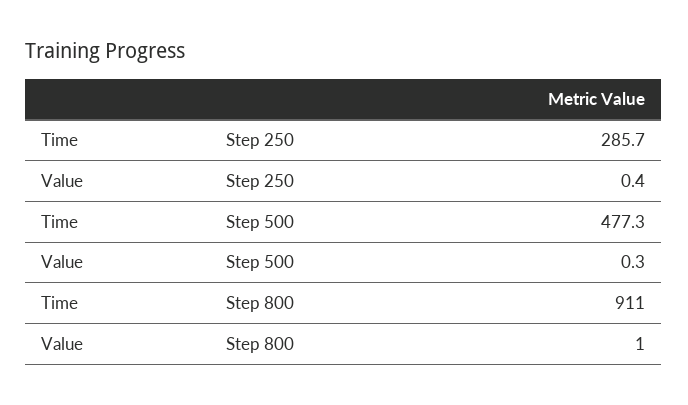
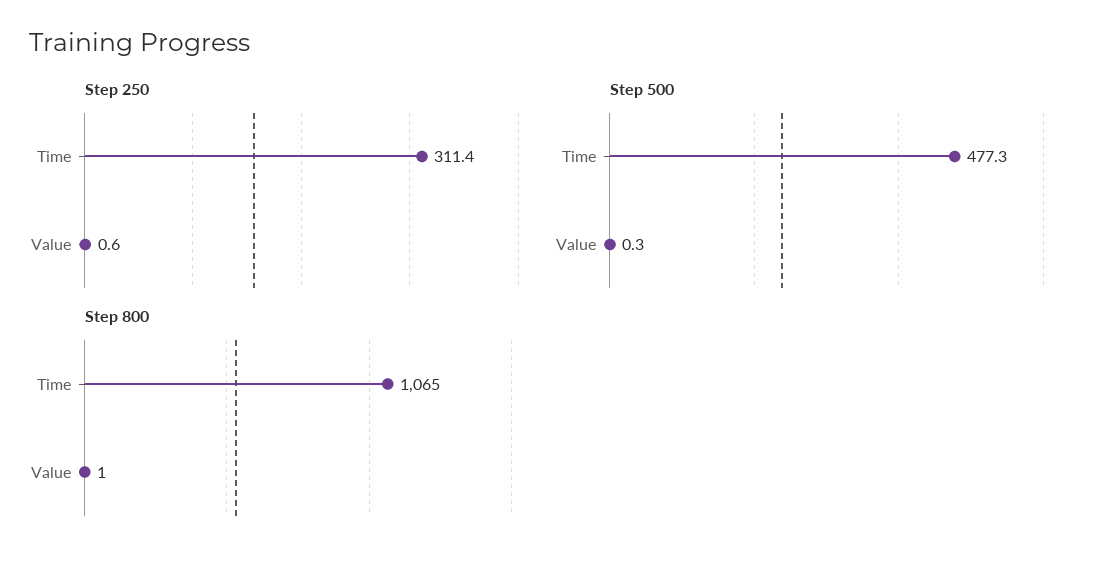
  {
    "Step 250": {
-     "Time": 285.7,
+     "Time": 311.4,
-     "Value": 0.4
+     "Value": 0.6
    },
    "Step 500": {
      "Time": 477.3,
      "Value": 0.3
    },
    "Step 800": {
-     "Time": 911,
+     "Time": 1065,
      "Value": 1
    }
  }

